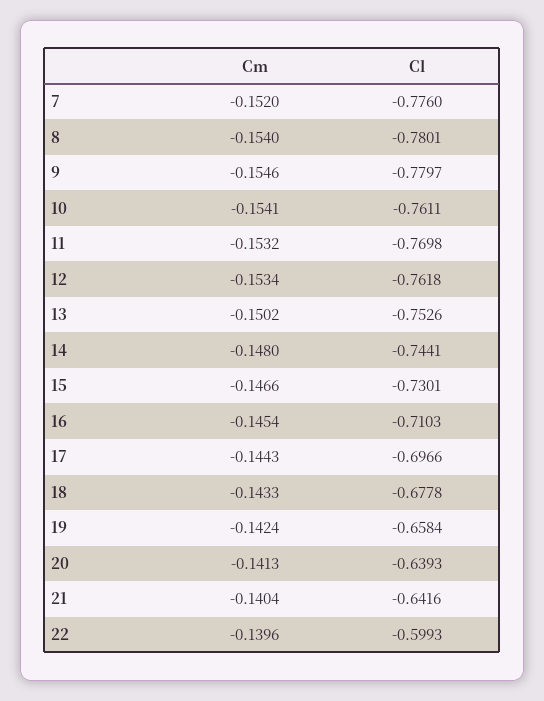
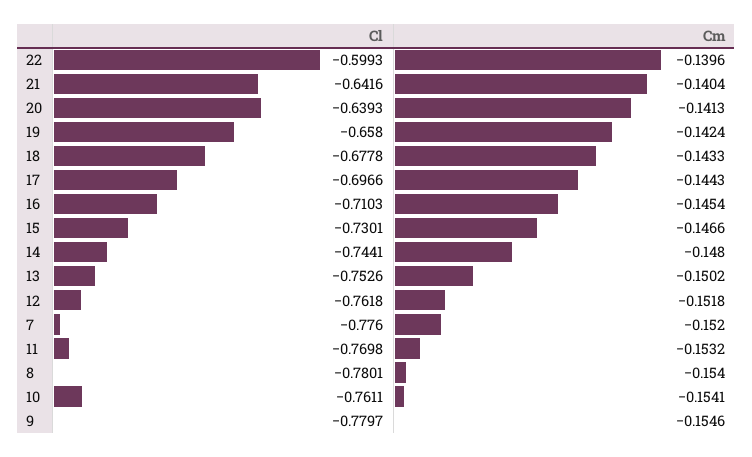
  {
    "Cm": {
      "7": -0.152,
      "8": -0.154,
      "9": -0.1546,
      "10": -0.1541,
      "11": -0.1532,
-     "12": -0.1534,
+     "12": -0.1518,
      "13": -0.1502,
      "14": -0.148,
      "15": -0.1466,
      "16": -0.1454,
      "17": -0.1443,
      "18": -0.1433,
      "19": -0.1424,
      "20": -0.1413,
      "21": -0.1404,
      "22": -0.1396
    },
    "Cl": {
      "7": -0.776,
      "8": -0.7801,
      "9": -0.7797,
      "10": -0.7611,
      "11": -0.7698,
      "12": -0.7618,
      "13": -0.7526,
      "14": -0.7441,
      "15": -0.7301,
      "16": -0.7103,
      "17": -0.6966,
      "18": -0.6778,
-     "19": -0.6584,
+     "19": -0.658,
      "20": -0.6393,
      "21": -0.6416,
      "22": -0.5993
    }
  }

